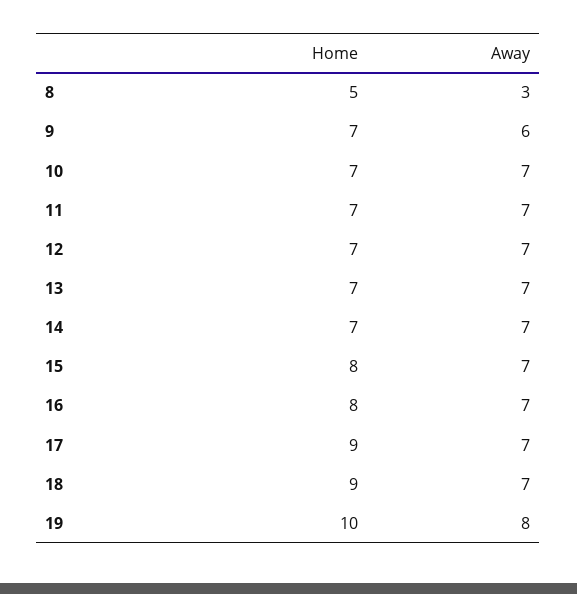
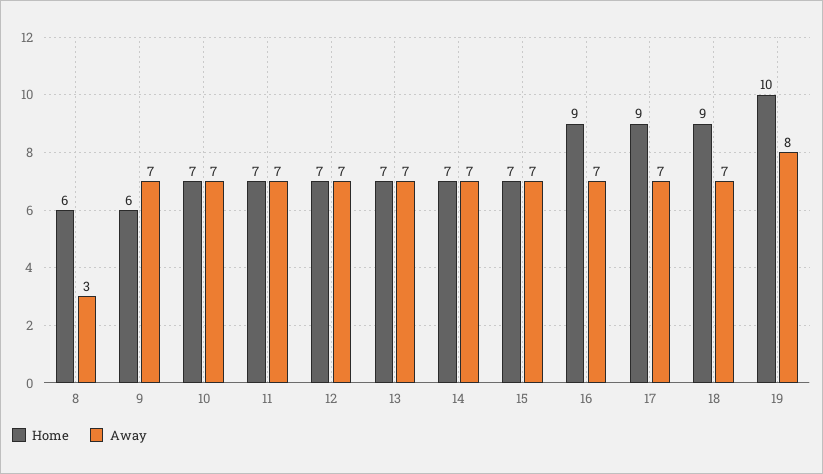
  {
    "Home": {
-     "8": 5,
+     "8": 6,
-     "9": 7,
+     "9": 6,
      "10": 7,
      "11": 7,
      "12": 7,
      "13": 7,
      "14": 7,
-     "15": 8,
+     "15": 7,
-     "16": 8,
+     "16": 9,
      "17": 9,
      "18": 9,
      "19": 10
    },
    "Away": {
      "8": 3,
-     "9": 6,
+     "9": 7,
      "10": 7,
      "11": 7,
      "12": 7,
      "13": 7,
      "14": 7,
      "15": 7,
      "16": 7,
      "17": 7,
      "18": 7,
      "19": 8
    }
  }

